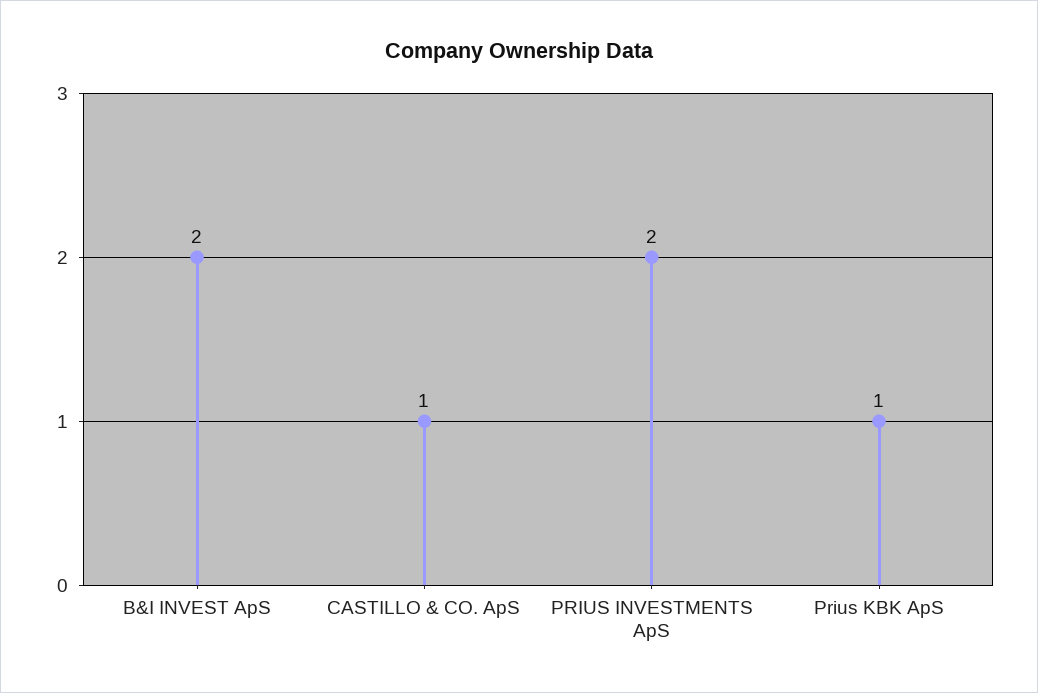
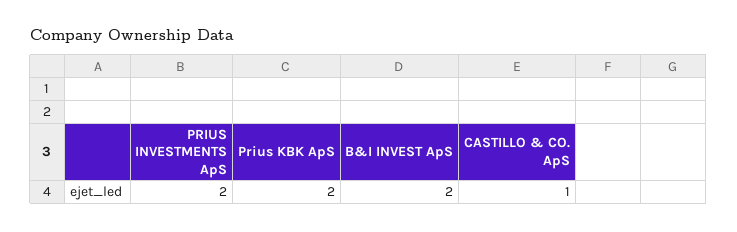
  {
    "B&I INVEST ApS": 2,
    "CASTILLO & CO. ApS": 1,
    "PRIUS INVESTMENTS ApS": 2,
-   "Prius KBK ApS": 1
+   "Prius KBK ApS": 2
  }

